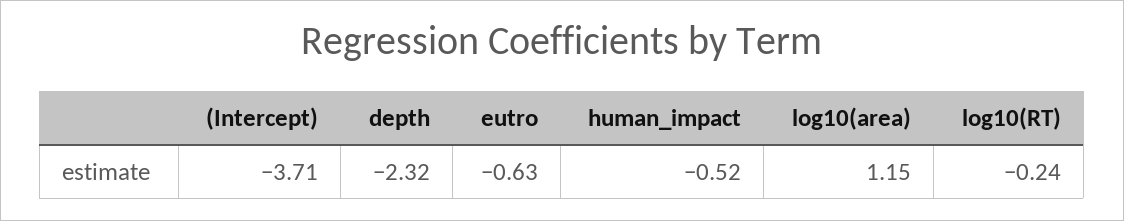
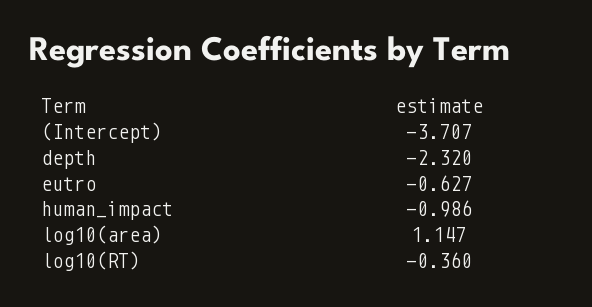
  {
    "(Intercept)": -3.707,
    "depth": -2.32,
    "eutro": -0.627,
-   "human_impact": -0.52,
+   "human_impact": -0.986,
    "log10(area)": 1.147,
-   "log10(RT)": -0.24
+   "log10(RT)": -0.36
  }

